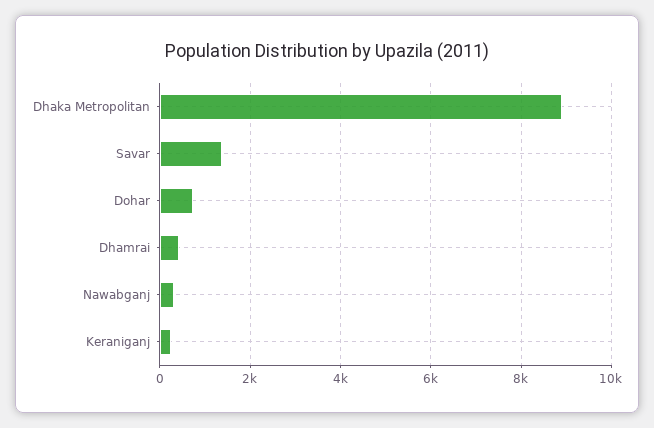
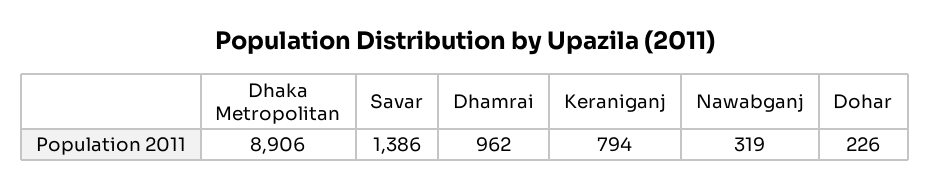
  {
    "Dhaka Metropolitan": 8906,
    "Savar": 1386,
-   "Dohar": 800,
+   "Dohar": 226,
-   "Dhamrai": 400,
+   "Dhamrai": 962,
    "Nawabganj": 319,
-   "Keraniganj": 200
+   "Keraniganj": 794
  }

